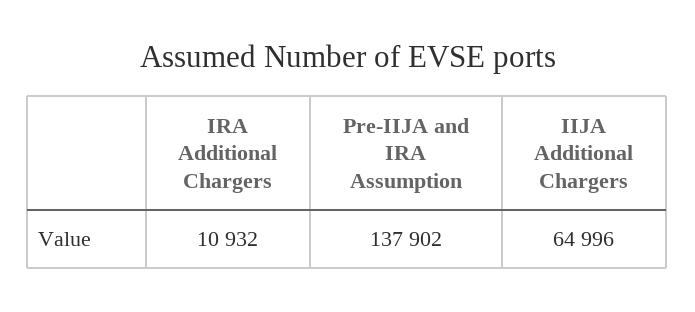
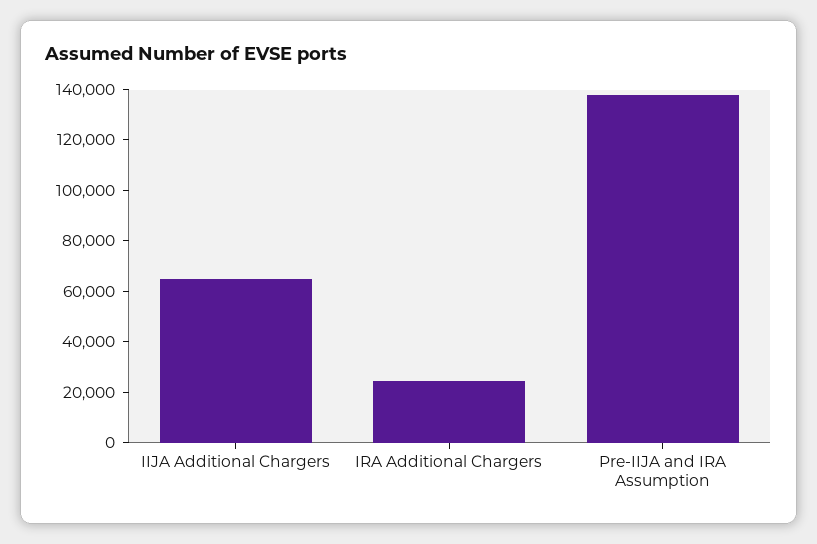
  {
-   "IRA Additional Chargers": 10932,
+   "IRA Additional Chargers": 25000,
    "Pre-IIJA and IRA Assumption": 137902,
    "IIJA Additional Chargers": 64996
  }

